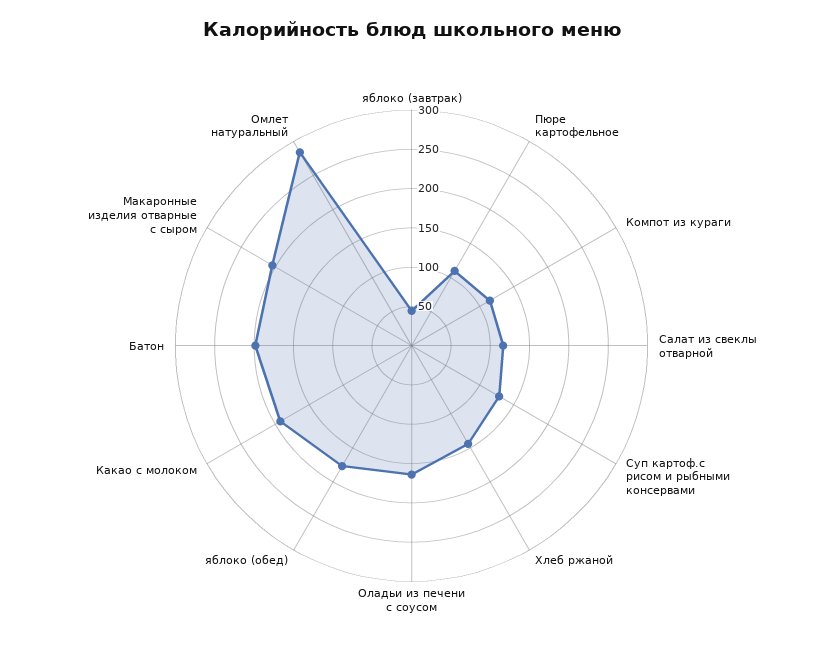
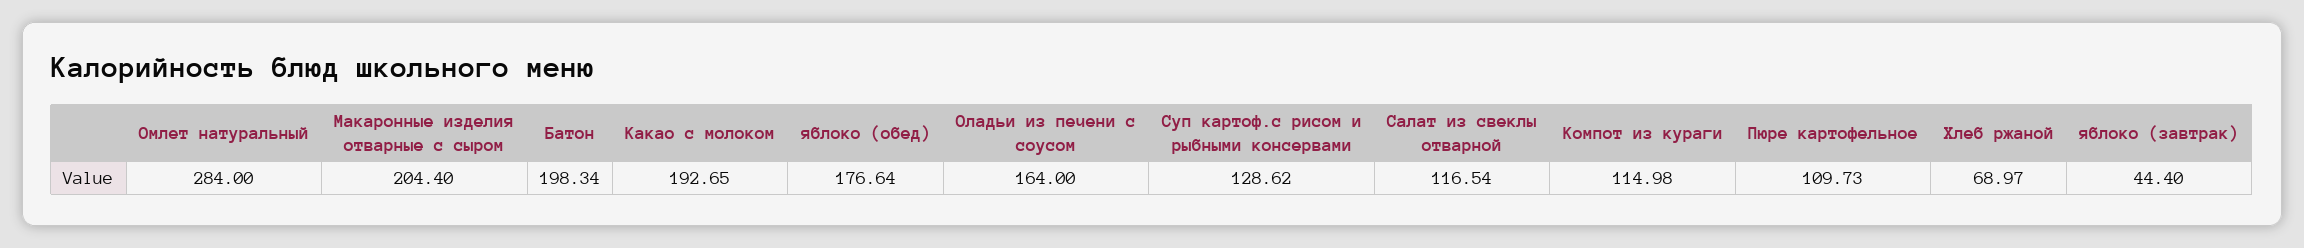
  {
    "яблоко (завтрак)": 44.4,
    "Пюре картофельное": 109.73,
    "Компот из кураги": 114.98,
    "Салат из свеклы отварной": 116.54,
    "Суп картоф.с рисом и рыбными консервами": 128.62,
-   "Хлеб ржаной": 150,
+   "Хлеб ржаной": 68.97,
    "Оладьи из печени с соусом": 164,
    "яблоко (обед)": 176.64,
    "Какао с молоком": 192.65,
    "Батон": 198.34,
    "Макаронные изделия отварные с сыром": 204.4,
    "Омлет натуральный": 284
  }

